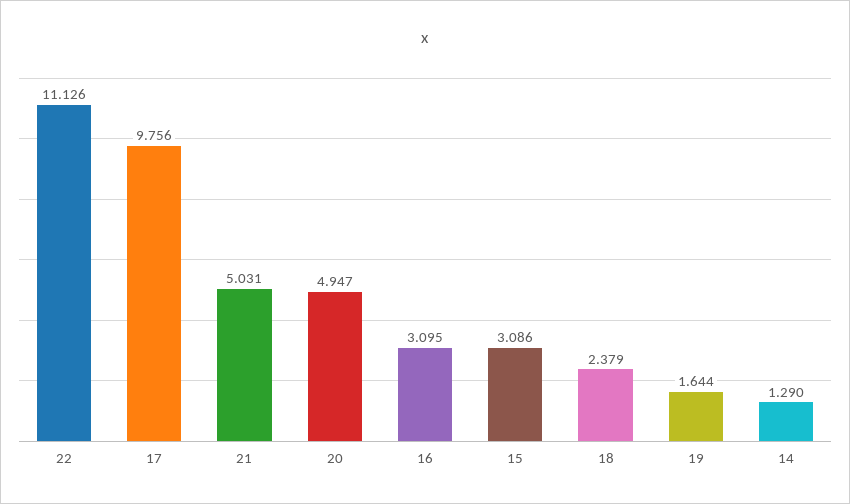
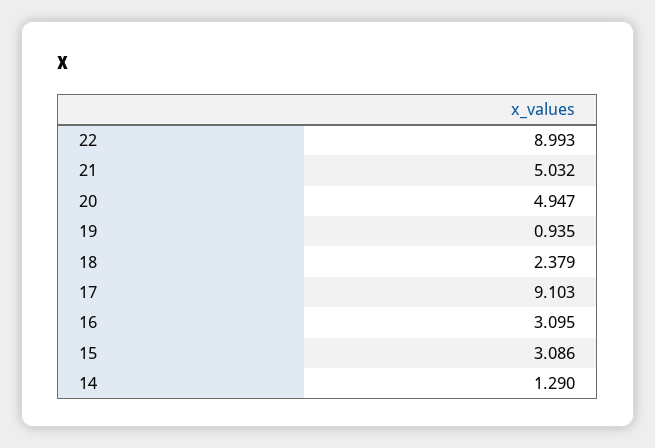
  {
-   "22": 11.126,
+   "22": 8.993,
-   "17": 9.756,
+   "17": 9.103,
-   "21": 5.031,
+   "21": 5.032,
    "20": 4.947,
    "16": 3.095,
    "15": 3.086,
    "18": 2.379,
-   "19": 1.644,
+   "19": 0.935,
    "14": 1.29
  }

